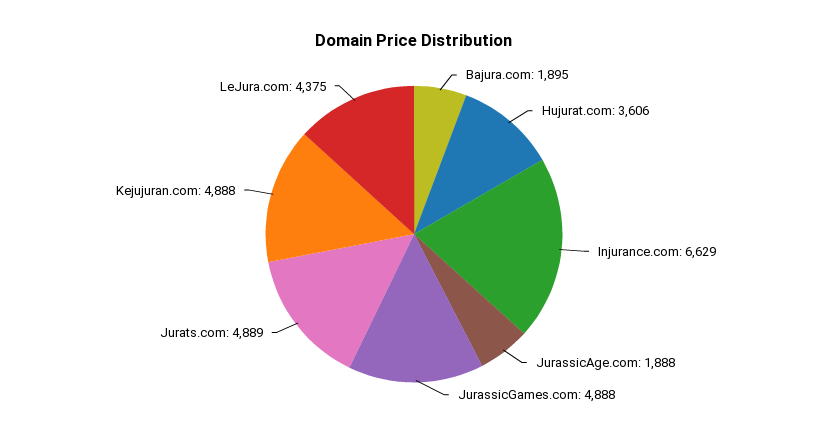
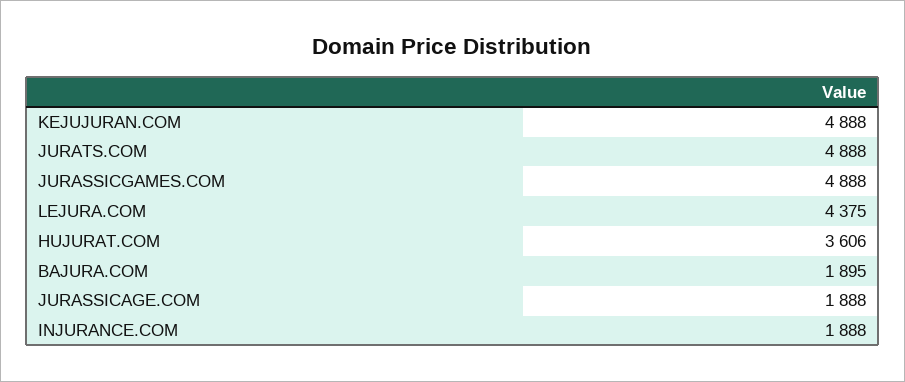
  {
    "Bajura.com": 1895,
    "Hujurat.com": 3606,
-   "Injurance.com": 6629,
+   "Injurance.com": 1888,
    "JurassicAge.com": 1888,
    "JurassicGames.com": 4888,
-   "Jurats.com": 4889,
+   "Jurats.com": 4888,
    "Kejujuran.com": 4888,
    "LeJura.com": 4375
  }

